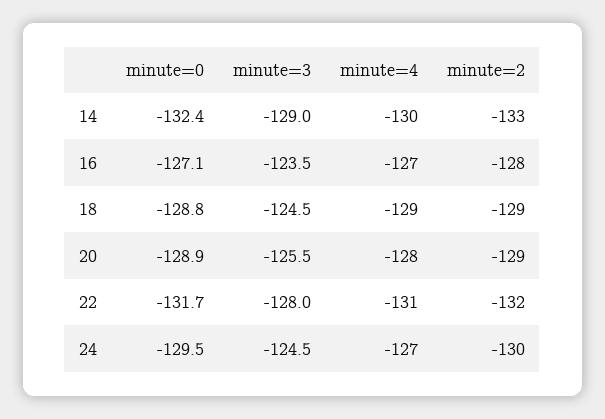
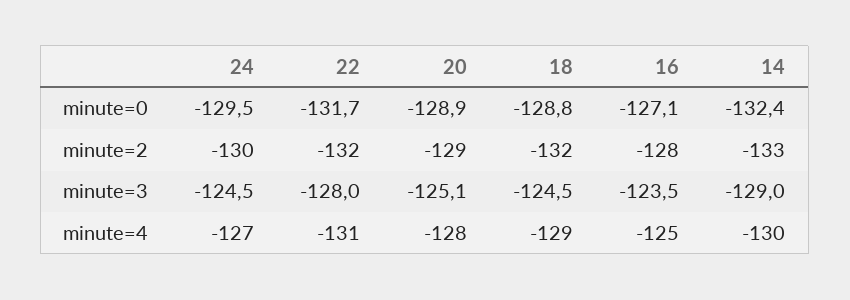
  {
    "minute=0": {
      "14": -132.4,
      "16": -127.1,
      "18": -128.8,
      "20": -128.9,
      "22": -131.7,
      "24": -129.5
    },
    "minute=3": {
      "14": -129,
      "16": -123.5,
      "18": -124.5,
-     "20": -125.5,
+     "20": -125.1,
      "22": -128,
      "24": -124.5
    },
    "minute=4": {
      "14": -130,
-     "16": -127,
+     "16": -125,
      "18": -129,
      "20": -128,
      "22": -131,
      "24": -127
    },
    "minute=2": {
      "14": -133,
      "16": -128,
-     "18": -129,
+     "18": -132,
      "20": -129,
      "22": -132,
      "24": -130
    }
  }

